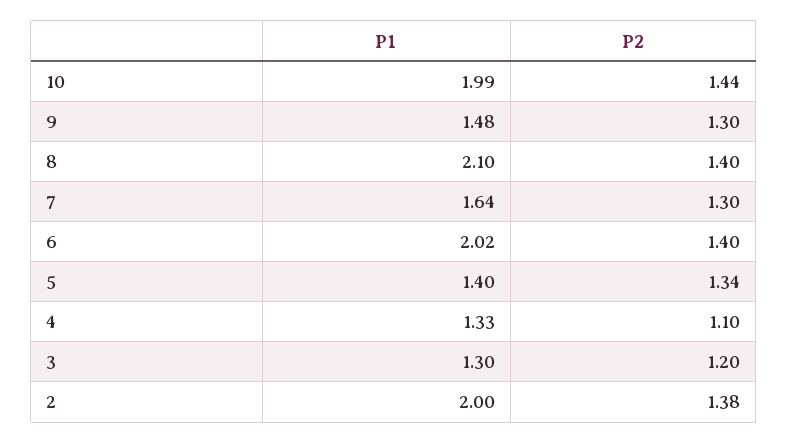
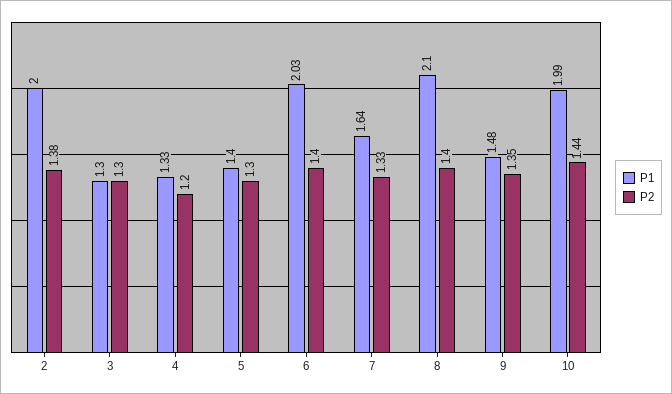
  {
    "P1": {
      "10": 1.99,
      "9": 1.48,
      "8": 2.1,
      "7": 1.64,
-     "6": 2.02,
+     "6": 2.03,
      "5": 1.4,
      "4": 1.33,
      "3": 1.3,
      "2": 2
    },
    "P2": {
      "10": 1.44,
-     "9": 1.3,
+     "9": 1.35,
      "8": 1.4,
-     "7": 1.3,
+     "7": 1.33,
      "6": 1.4,
-     "5": 1.34,
+     "5": 1.3,
-     "4": 1.1,
+     "4": 1.2,
-     "3": 1.2,
+     "3": 1.3,
      "2": 1.38
    }
  }

